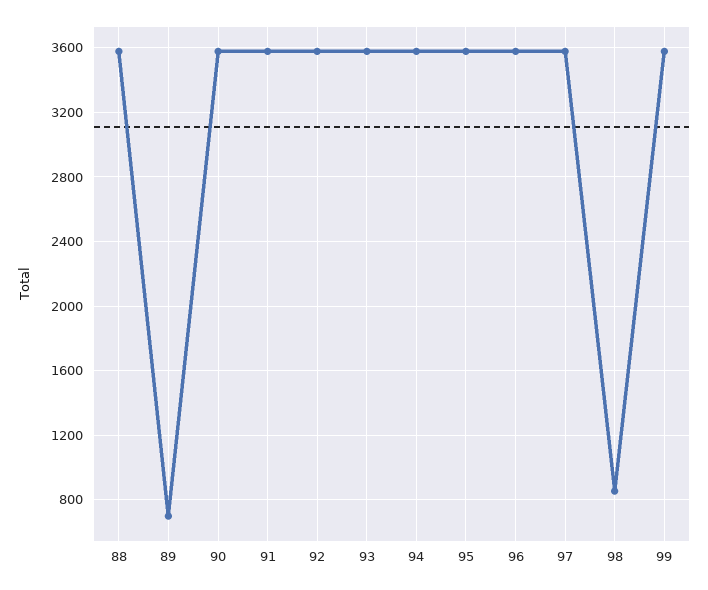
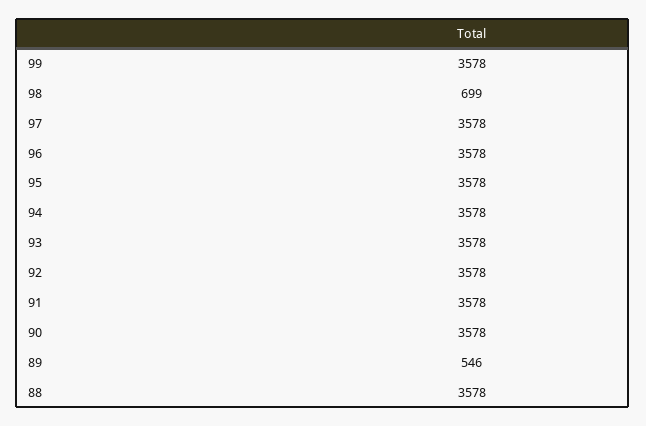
  {
    "88": 3578,
-   "89": 700,
+   "89": 546,
    "90": 3578,
    "91": 3578,
    "92": 3578,
    "93": 3578,
    "94": 3578,
    "95": 3578,
    "96": 3578,
    "97": 3578,
-   "98": 850,
+   "98": 699,
    "99": 3578
  }

